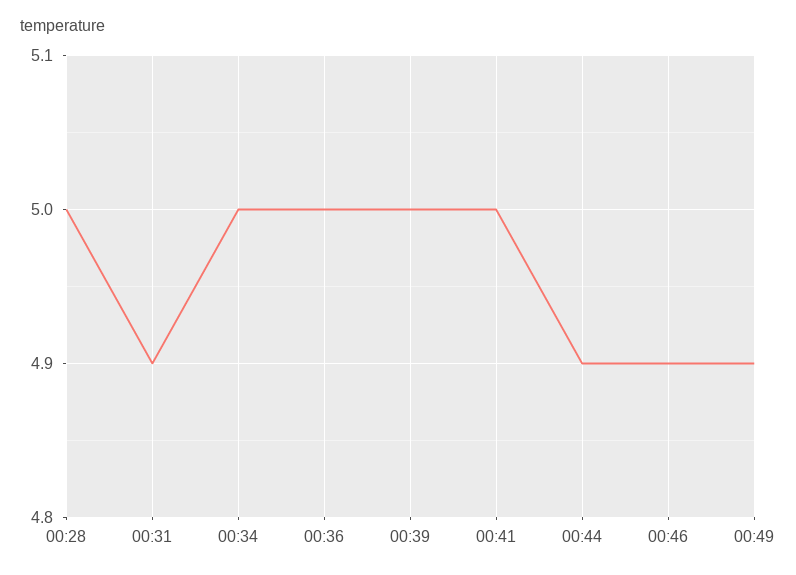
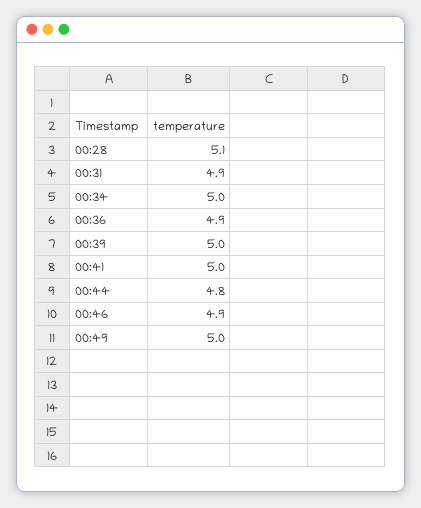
  {
-   "00:28": 5,
+   "00:28": 5.1,
    "00:31": 4.9,
    "00:34": 5,
-   "00:36": 5,
+   "00:36": 4.9,
    "00:39": 5,
    "00:41": 5,
-   "00:44": 4.9,
+   "00:44": 4.8,
    "00:46": 4.9,
-   "00:49": 4.9
+   "00:49": 5
  }

